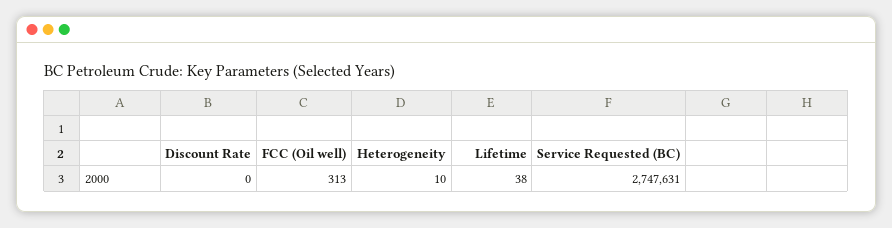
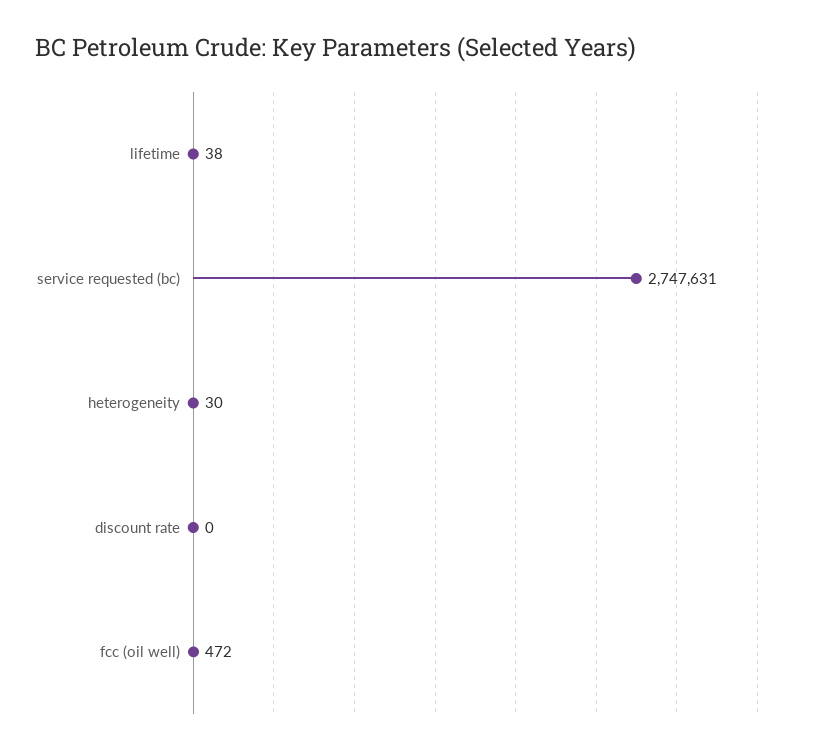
  {
    "Discount Rate": 0,
-   "FCC (Oil well)": 313,
+   "FCC (Oil well)": 472,
-   "Heterogeneity": 10,
+   "Heterogeneity": 30,
    "Lifetime": 38,
    "Service Requested (BC)": 2747631
  }

